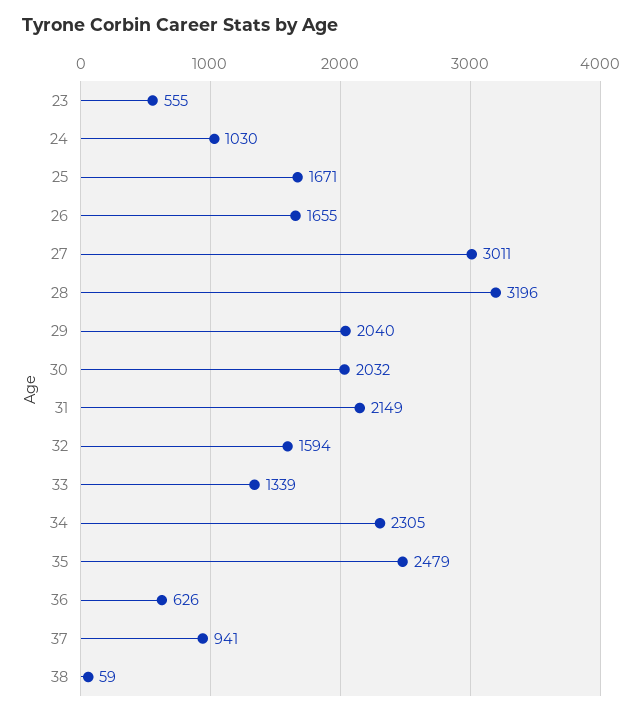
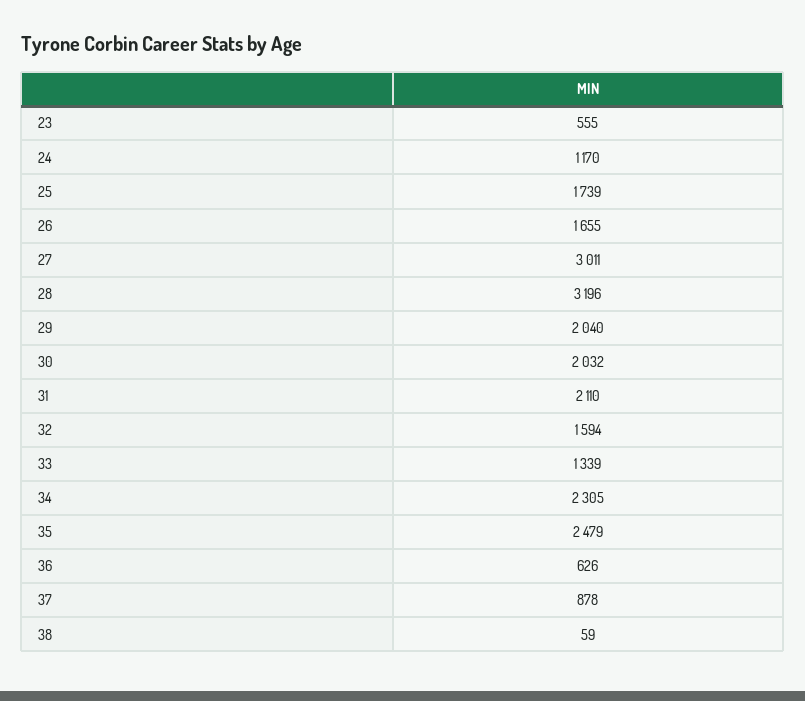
  {
    "23": 555,
-   "24": 1030,
+   "24": 1170,
-   "25": 1671,
+   "25": 1739,
    "26": 1655,
    "27": 3011,
    "28": 3196,
    "29": 2040,
    "30": 2032,
-   "31": 2149,
+   "31": 2110,
    "32": 1594,
    "33": 1339,
    "34": 2305,
    "35": 2479,
    "36": 626,
-   "37": 941,
+   "37": 878,
    "38": 59
  }

